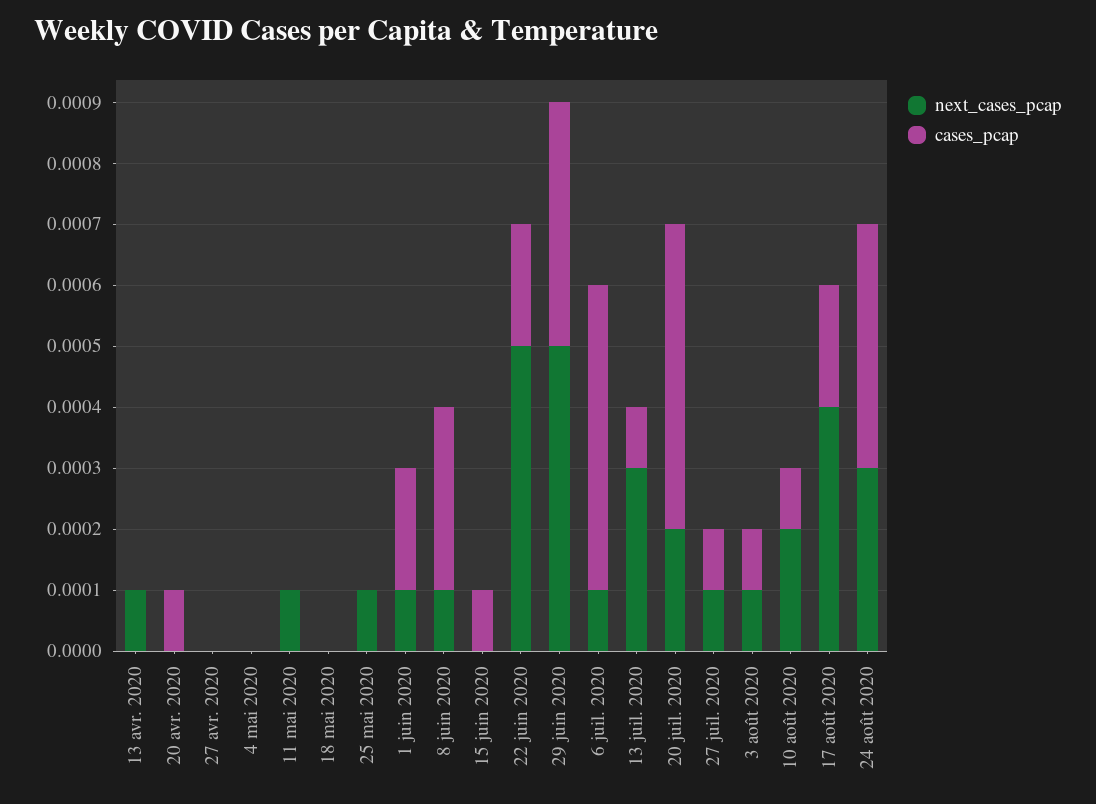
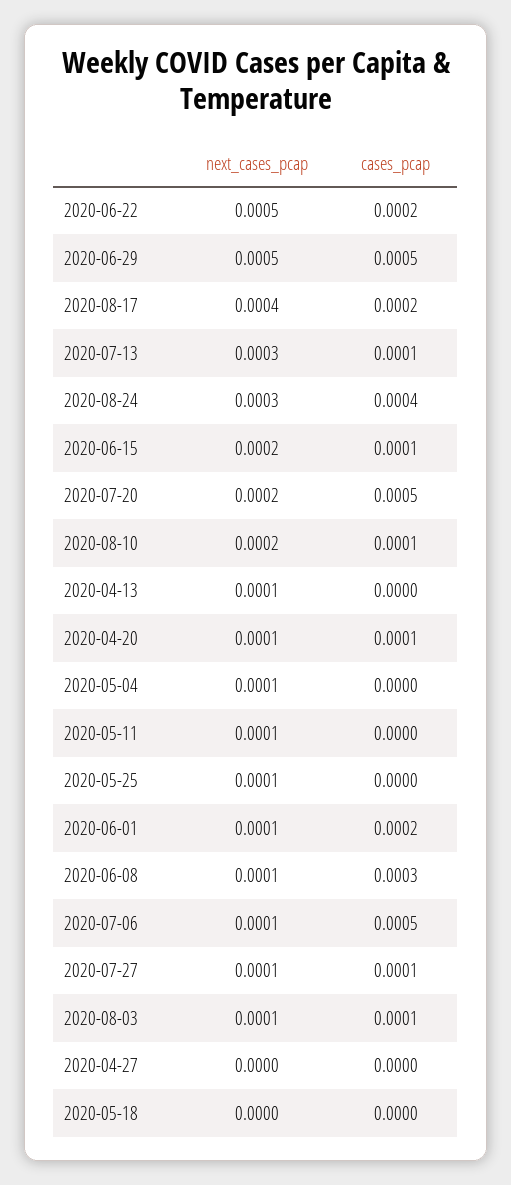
  {
    "next_cases_pcap": {
      "13 avr. 2020": 0.0001,
-     "20 avr. 2020": 0,
+     "20 avr. 2020": 0.0001,
      "27 avr. 2020": 0,
-     "4 mai 2020": 0,
+     "4 mai 2020": 0.0001,
      "11 mai 2020": 0.0001,
      "18 mai 2020": 0,
      "25 mai 2020": 0.0001,
      "1 juin 2020": 0.0001,
      "8 juin 2020": 0.0001,
-     "15 juin 2020": 0,
+     "15 juin 2020": 0.0002,
      "22 juin 2020": 0.0005,
      "29 juin 2020": 0.0005,
      "6 juil. 2020": 0.0001,
      "13 juil. 2020": 0.0003,
      "20 juil. 2020": 0.0002,
      "27 juil. 2020": 0.0001,
      "3 août 2020": 0.0001,
      "10 août 2020": 0.0002,
      "17 août 2020": 0.0004,
      "24 août 2020": 0.0003
    },
    "cases_pcap": {
      "13 avr. 2020": 0,
      "20 avr. 2020": 0.0001,
      "27 avr. 2020": 0,
      "4 mai 2020": 0,
      "11 mai 2020": 0,
      "18 mai 2020": 0,
      "25 mai 2020": 0,
      "1 juin 2020": 0.0002,
      "8 juin 2020": 0.0003,
      "15 juin 2020": 0.0001,
      "22 juin 2020": 0.0002,
-     "29 juin 2020": 0.0004,
+     "29 juin 2020": 0.0005,
      "6 juil. 2020": 0.0005,
      "13 juil. 2020": 0.0001,
      "20 juil. 2020": 0.0005,
      "27 juil. 2020": 0.0001,
      "3 août 2020": 0.0001,
      "10 août 2020": 0.0001,
      "17 août 2020": 0.0002,
      "24 août 2020": 0.0004
    }
  }

